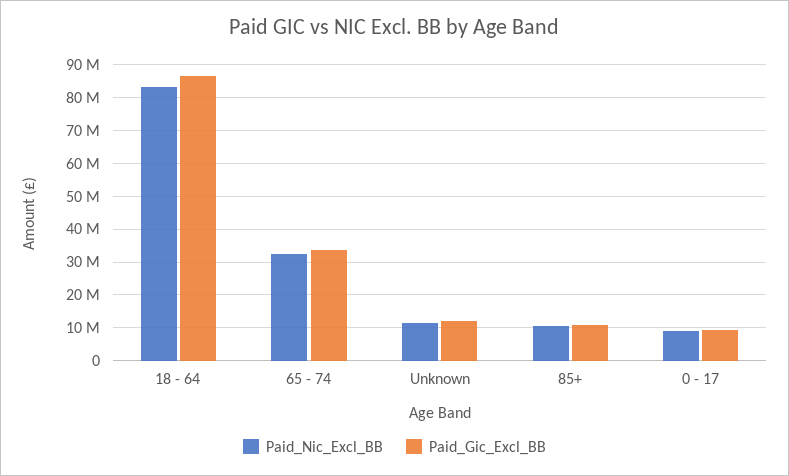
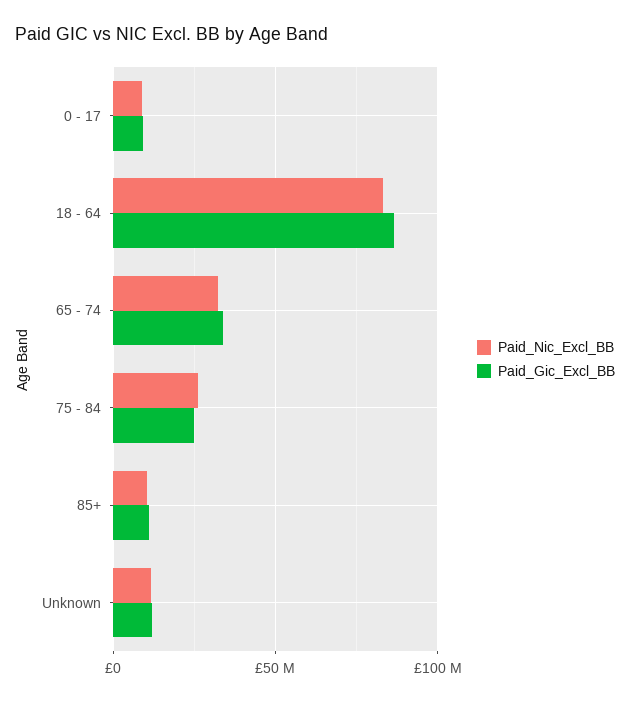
  {
    "Paid_Nic_Excl_BB": {
      "18 - 64": 84000000,
      "65 - 74": 32000000,
      "Unknown": 12000000,
      "85+": 10000000,
-     "0 - 17": 8000000
+     "0 - 17": 8000000,
+     "75 - 84": 25000000
    },
    "Paid_Gic_Excl_BB": {
      "18 - 64": 86000000,
      "65 - 74": 34000000,
      "Unknown": 12000000,
      "85+": 10000000,
-     "0 - 17": 10000000
+     "0 - 17": 10000000,
+     "75 - 84": 25000000
    }
  }

